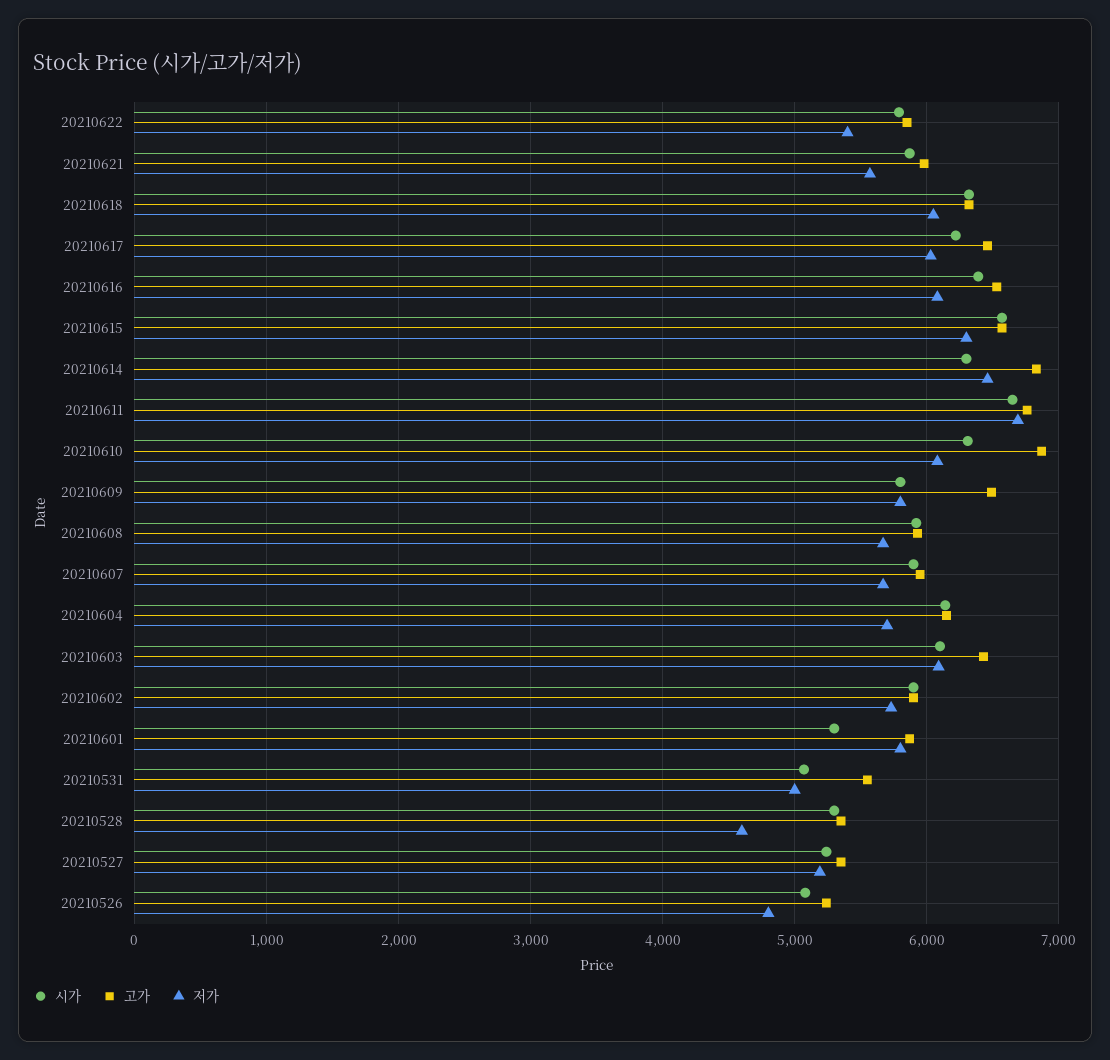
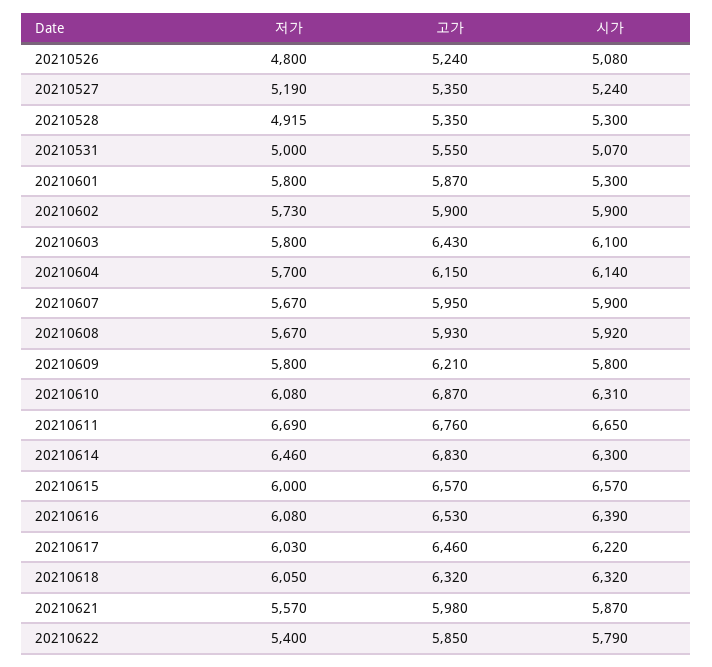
  {
    "시가": {
      "20210622": 5790,
      "20210621": 5870,
      "20210618": 6320,
      "20210617": 6220,
      "20210616": 6390,
      "20210615": 6570,
      "20210614": 6300,
      "20210611": 6650,
      "20210610": 6310,
      "20210609": 5800,
      "20210608": 5920,
      "20210607": 5900,
      "20210604": 6140,
      "20210603": 6100,
      "20210602": 5900,
      "20210601": 5300,
      "20210531": 5070,
      "20210528": 5300,
      "20210527": 5240,
      "20210526": 5080
    },
    "고가": {
      "20210622": 5850,
      "20210621": 5980,
      "20210618": 6320,
      "20210617": 6460,
      "20210616": 6530,
      "20210615": 6570,
      "20210614": 6830,
      "20210611": 6760,
      "20210610": 6870,
-     "20210609": 6500,
+     "20210609": 6210,
      "20210608": 5930,
      "20210607": 5950,
      "20210604": 6150,
      "20210603": 6430,
      "20210602": 5900,
      "20210601": 5870,
      "20210531": 5550,
      "20210528": 5350,
      "20210527": 5350,
      "20210526": 5240
    },
    "저가": {
      "20210622": 5400,
      "20210621": 5570,
      "20210618": 6050,
      "20210617": 6030,
      "20210616": 6080,
-     "20210615": 6300,
+     "20210615": 6000,
      "20210614": 6460,
      "20210611": 6690,
      "20210610": 6080,
      "20210609": 5800,
      "20210608": 5670,
      "20210607": 5670,
      "20210604": 5700,
-     "20210603": 6100,
+     "20210603": 5800,
      "20210602": 5730,
      "20210601": 5800,
      "20210531": 5000,
-     "20210528": 4600,
+     "20210528": 4915,
      "20210527": 5190,
      "20210526": 4800
    }
  }

